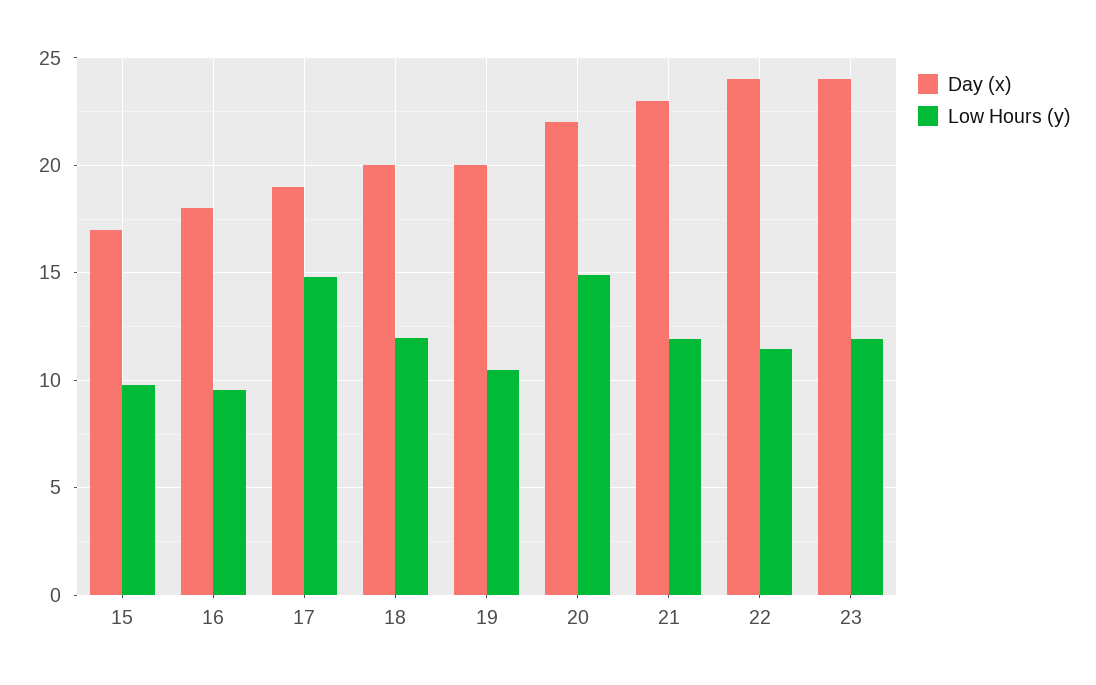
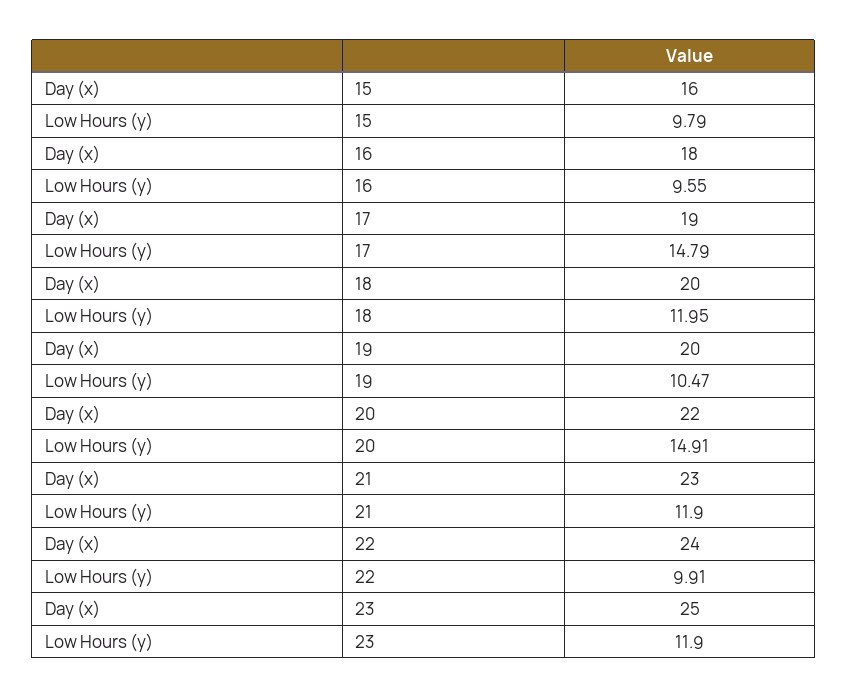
  {
    "Day (x)": {
-     "15": 17,
+     "15": 16,
      "16": 18,
      "17": 19,
      "18": 20,
      "19": 20,
      "20": 22,
      "21": 23,
      "22": 24,
-     "23": 24
+     "23": 25
    },
    "Low Hours (y)": {
      "15": 9.79,
      "16": 9.55,
      "17": 14.79,
      "18": 11.95,
      "19": 10.47,
      "20": 14.91,
      "21": 11.9,
-     "22": 11.5,
+     "22": 9.91,
      "23": 11.9
    }
  }

